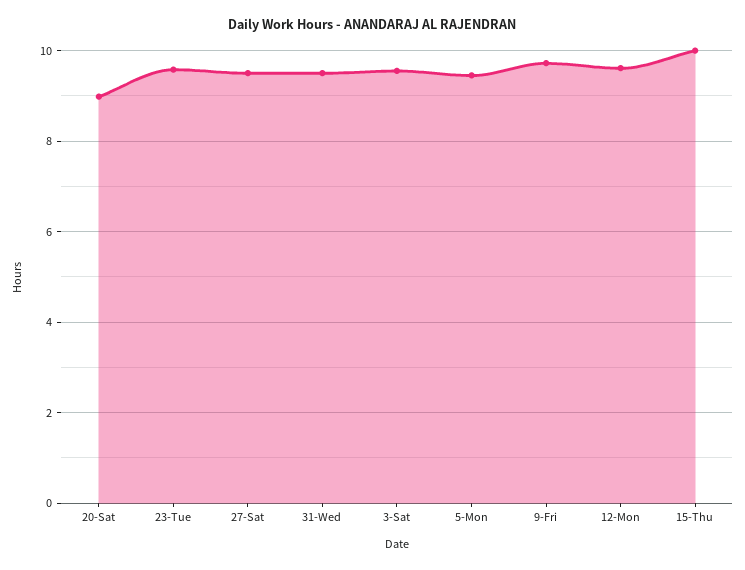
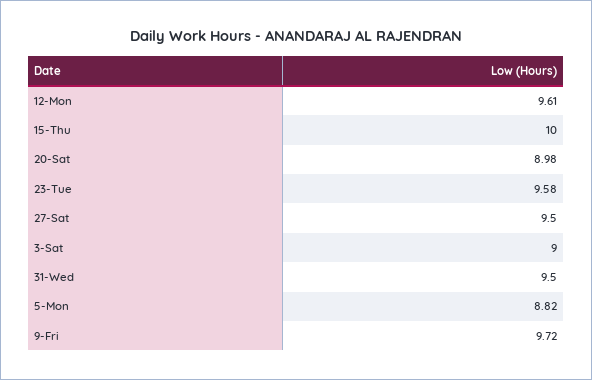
  {
    "20-Sat": 8.98,
    "23-Tue": 9.58,
    "27-Sat": 9.5,
    "31-Wed": 9.5,
-   "3-Sat": 9.6,
+   "3-Sat": 9,
-   "5-Mon": 9.4,
+   "5-Mon": 8.82,
    "9-Fri": 9.72,
    "12-Mon": 9.61,
    "15-Thu": 10
  }

